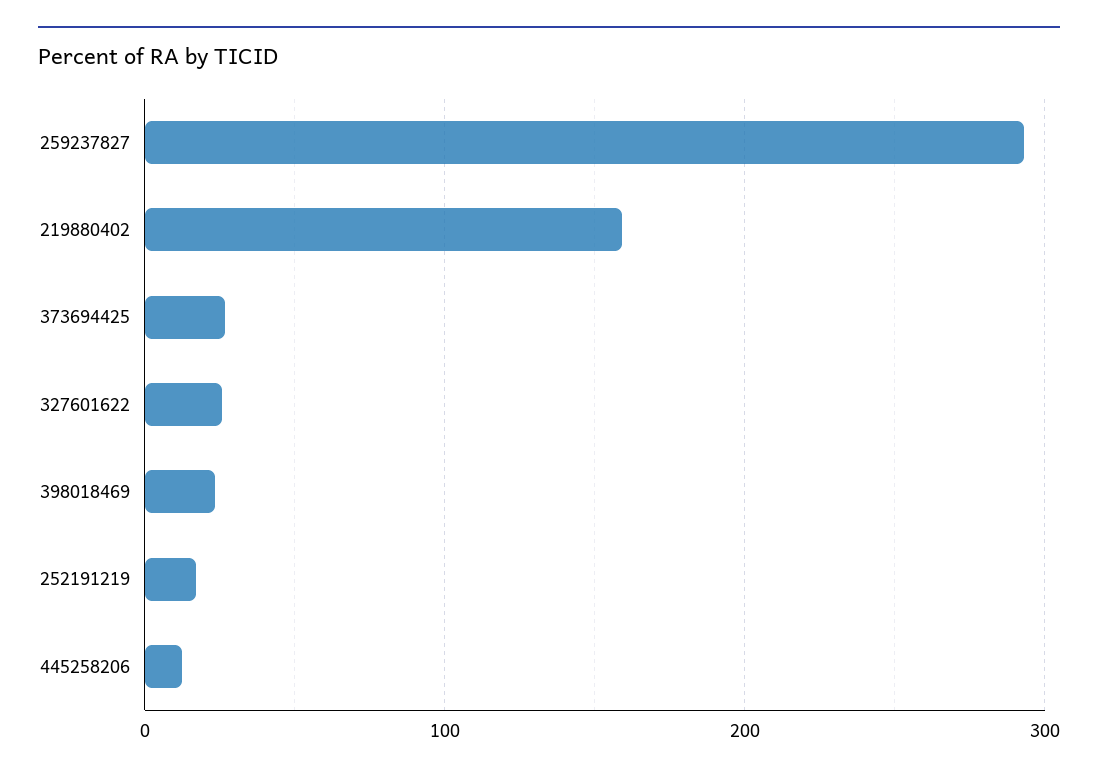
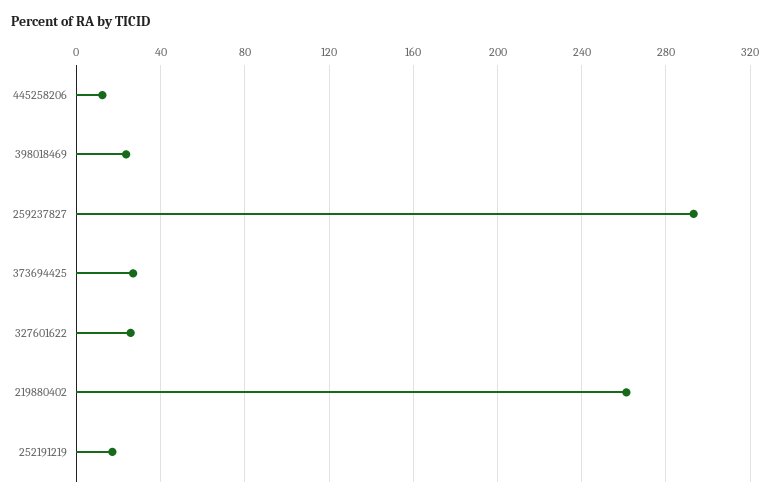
  {
    "259237827": 295,
-   "219880402": 160,
+   "219880402": 260,
    "373694425": 25,
    "327601622": 25,
    "398018469": 25,
    "252191219": 15,
    "445258206": 10
  }

